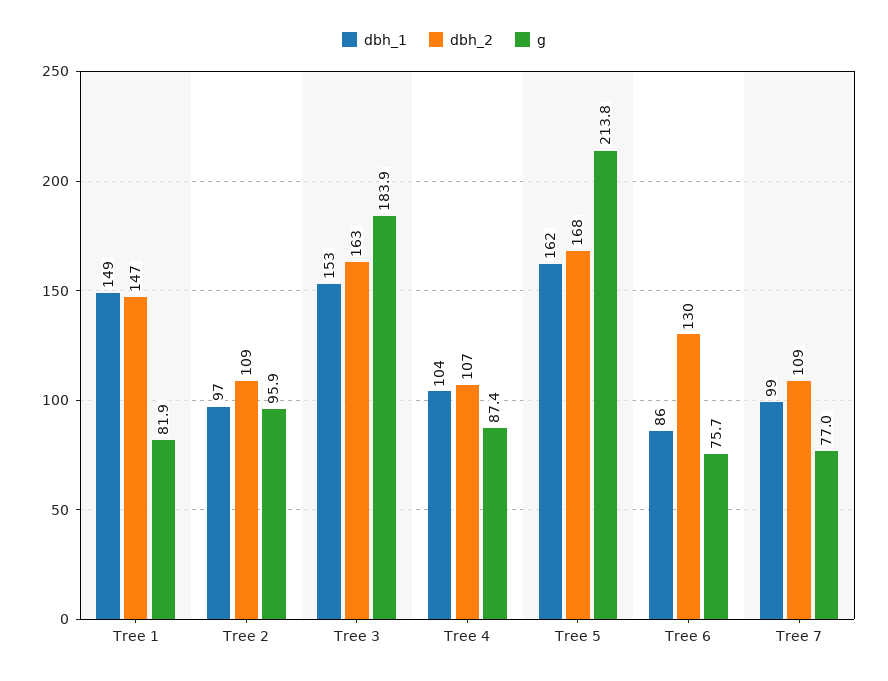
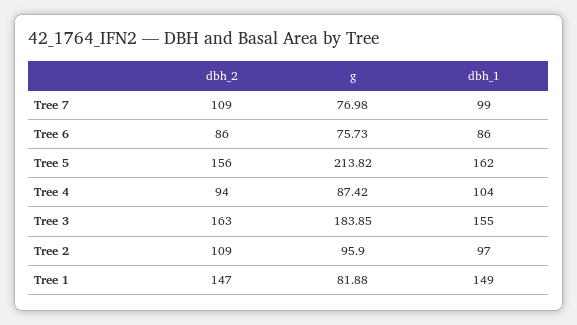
  {
    "dbh_1": {
      "Tree 1": 149,
      "Tree 2": 97,
-     "Tree 3": 153,
+     "Tree 3": 155,
      "Tree 4": 104,
      "Tree 5": 162,
      "Tree 6": 86,
      "Tree 7": 99
    },
    "dbh_2": {
      "Tree 1": 147,
      "Tree 2": 109,
      "Tree 3": 163,
-     "Tree 4": 107,
+     "Tree 4": 94,
-     "Tree 5": 168,
+     "Tree 5": 156,
-     "Tree 6": 130,
+     "Tree 6": 86,
      "Tree 7": 109
    },
    "g": {
      "Tree 1": 81.88,
      "Tree 2": 95.9,
      "Tree 3": 183.85,
      "Tree 4": 87.42,
      "Tree 5": 213.82,
      "Tree 6": 75.73,
      "Tree 7": 76.98
    }
  }

